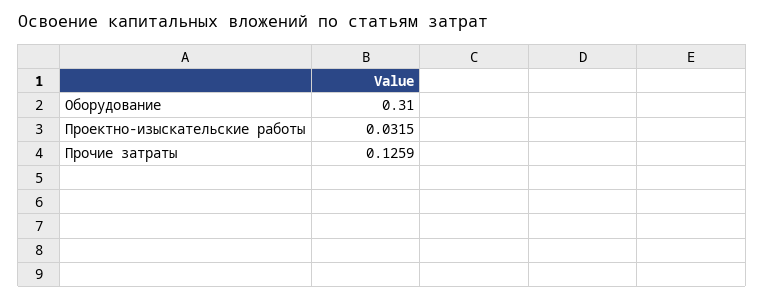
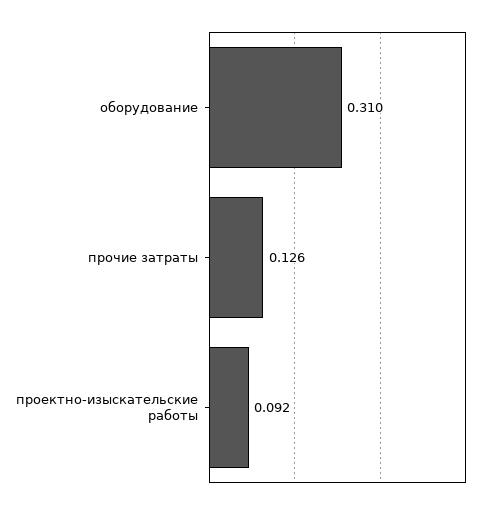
  {
    "Оборудование": 0.31,
-   "Проектно-изыскательские работы": 0.0315,
+   "Проектно-изыскательские работы": 0.092,
    "Прочие затраты": 0.1259
  }

